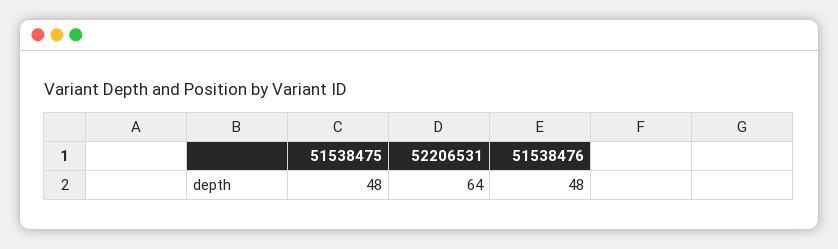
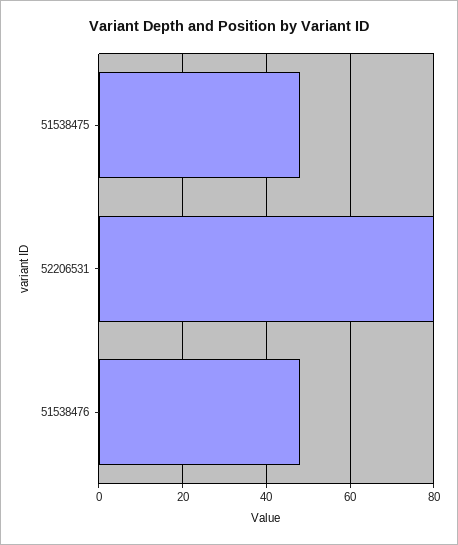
  {
    "51538475": 48,
-   "52206531": 64,
+   "52206531": 80,
    "51538476": 48
  }

